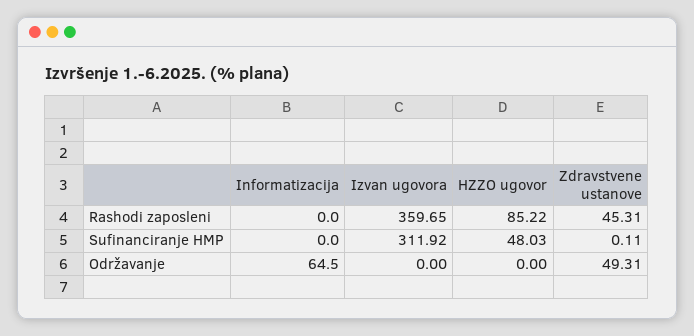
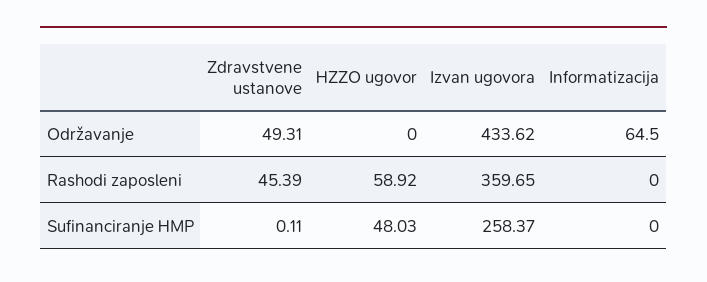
  {
    "Informatizacija": {
      "Rashodi zaposleni": 0,
      "Sufinanciranje HMP": 0,
      "Održavanje": 64.5
    },
    "Izvan ugovora": {
      "Rashodi zaposleni": 359.65,
-     "Sufinanciranje HMP": 311.92,
+     "Sufinanciranje HMP": 258.37,
-     "Održavanje": 0
+     "Održavanje": 433.62
    },
    "HZZO ugovor": {
-     "Rashodi zaposleni": 85.22,
+     "Rashodi zaposleni": 58.92,
      "Sufinanciranje HMP": 48.03,
      "Održavanje": 0
    },
    "Zdravstvene ustanove": {
-     "Rashodi zaposleni": 45.31,
+     "Rashodi zaposleni": 45.39,
      "Sufinanciranje HMP": 0.11,
      "Održavanje": 49.31
    }
  }

